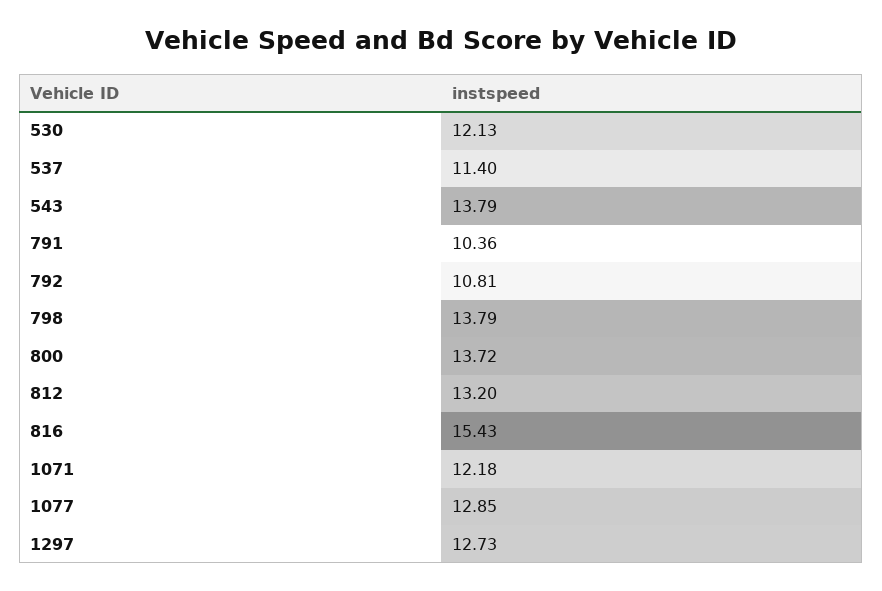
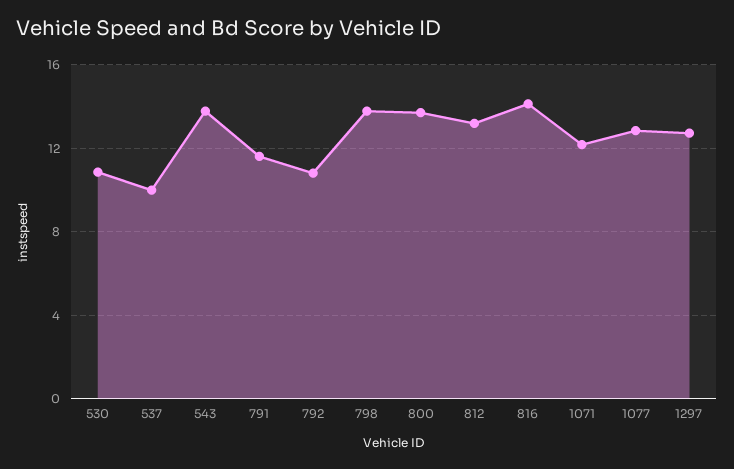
  {
-   "530": 12.13,
+   "530": 11,
-   "537": 11.4,
+   "537": 10,
    "543": 13.79,
-   "791": 10.36,
+   "791": 11.5,
    "792": 10.81,
    "798": 13.79,
    "800": 13.72,
    "812": 13.2,
-   "816": 15.43,
+   "816": 14,
    "1071": 12.18,
    "1077": 12.85,
    "1297": 12.73
  }

